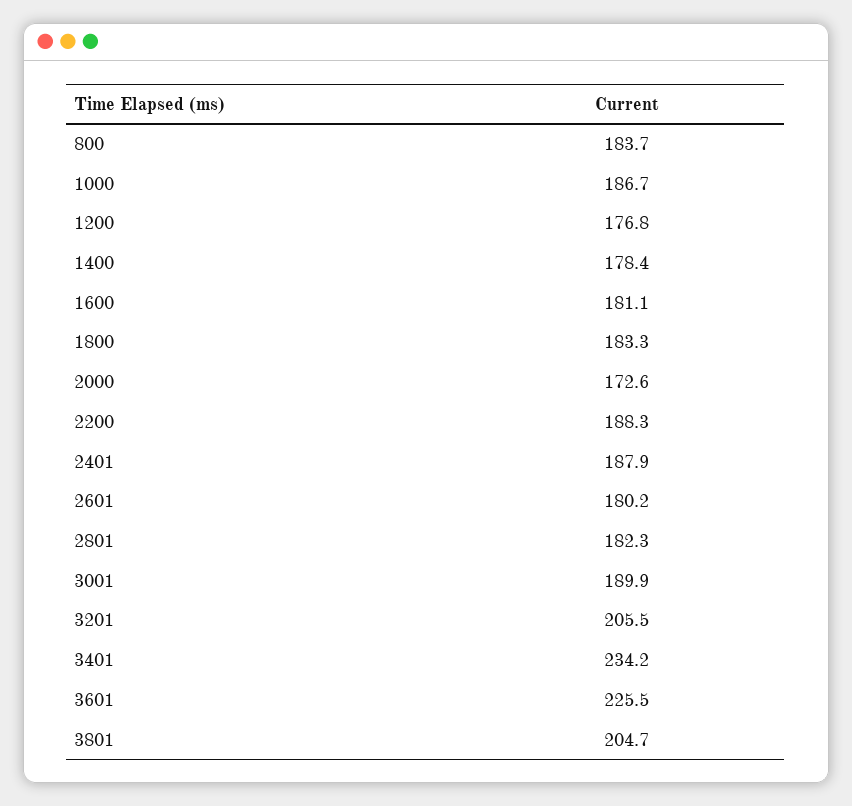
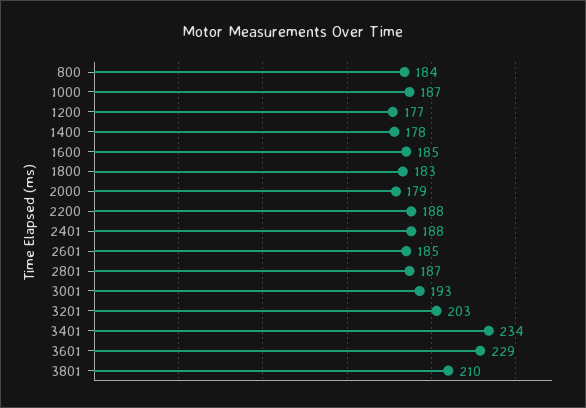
  {
    "800": 183.7,
    "1000": 186.7,
    "1200": 176.8,
    "1400": 178.4,
-   "1600": 181.1,
+   "1600": 185,
    "1800": 183.3,
-   "2000": 172.6,
+   "2000": 179,
    "2200": 188.3,
    "2401": 187.9,
-   "2601": 180.2,
+   "2601": 185,
-   "2801": 182.3,
+   "2801": 187,
-   "3001": 189.9,
+   "3001": 193,
-   "3201": 205.5,
+   "3201": 203,
    "3401": 234.2,
-   "3601": 225.5,
+   "3601": 229,
-   "3801": 204.7
+   "3801": 210
  }

